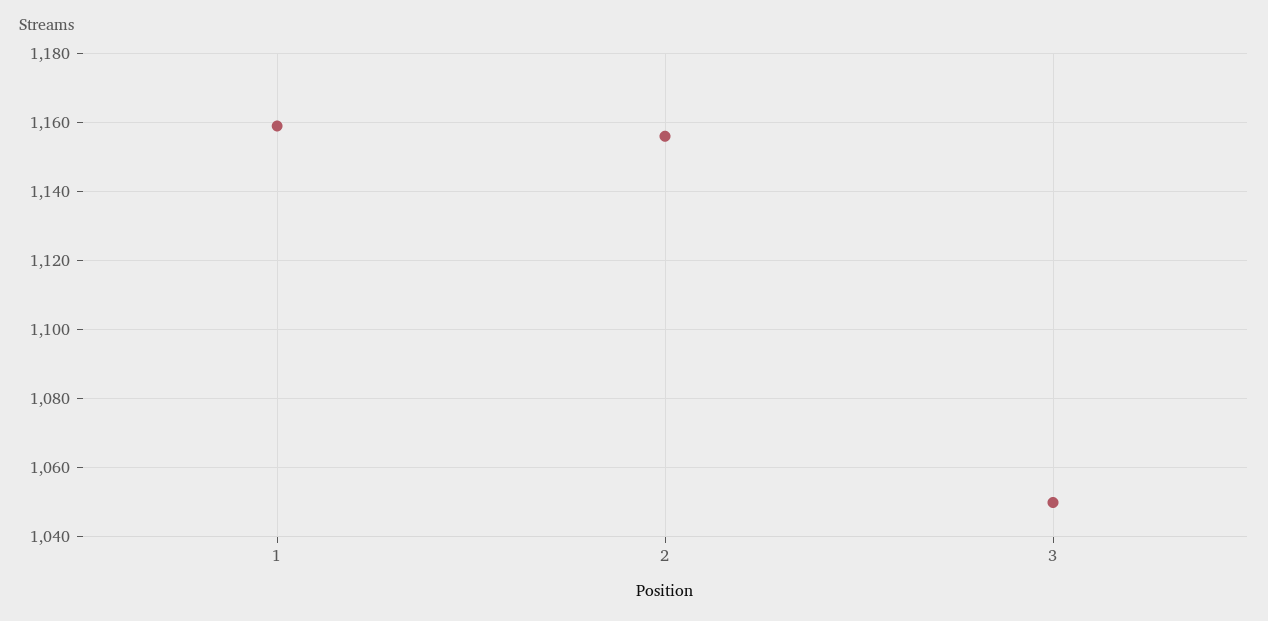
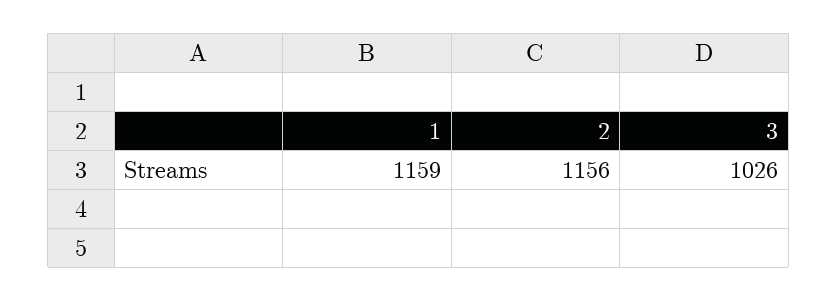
  {
    "1": 1159,
    "2": 1156,
-   "3": 1050
+   "3": 1026
  }

